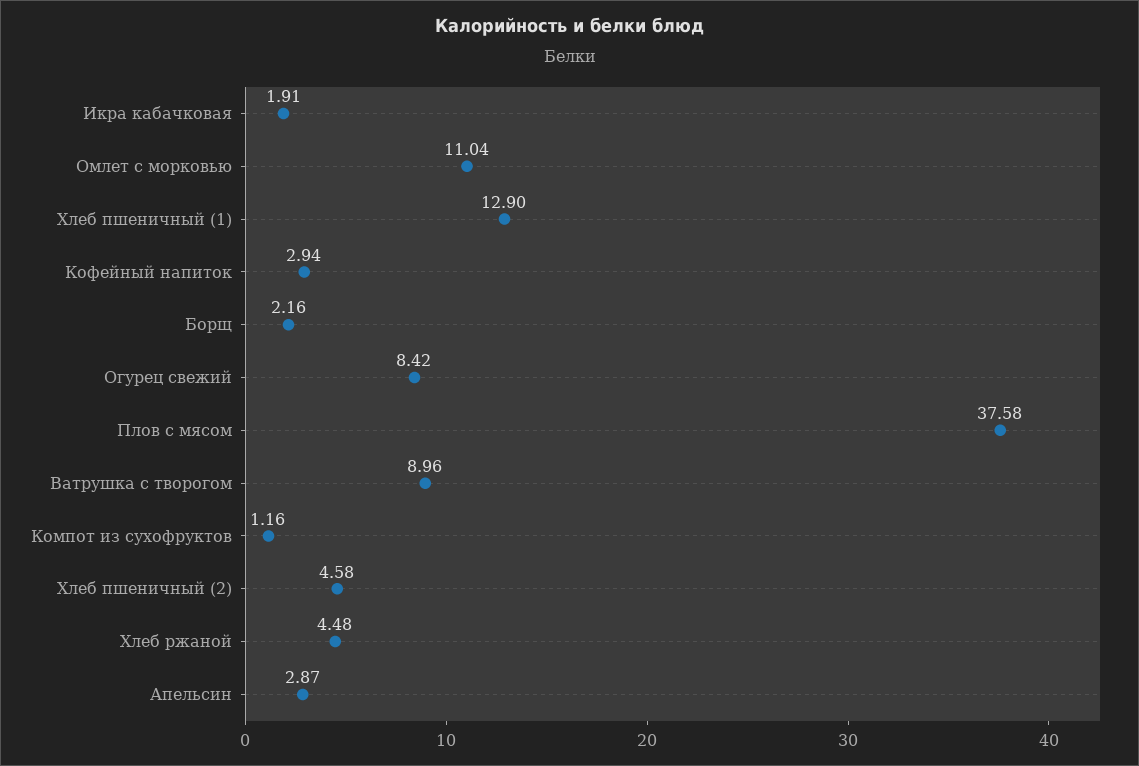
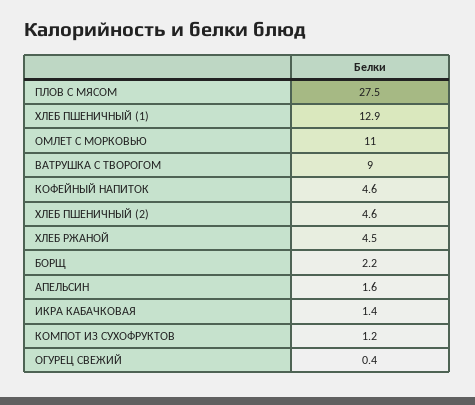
  {
-   "Икра кабачковая": 1.91,
+   "Икра кабачковая": 1.4,
    "Омлет с морковью": 11.04,
    "Хлеб пшеничный (1)": 12.9,
-   "Кофейный напиток": 2.94,
+   "Кофейный напиток": 4.6,
    "Борщ": 2.16,
-   "Огурец свежий": 8.42,
+   "Огурец свежий": 0.4,
-   "Плов с мясом": 37.58,
+   "Плов с мясом": 27.5,
    "Ватрушка с творогом": 8.96,
    "Компот из сухофруктов": 1.16,
    "Хлеб пшеничный (2)": 4.58,
    "Хлеб ржаной": 4.48,
-   "Апельсин": 2.87
+   "Апельсин": 1.6
  }

